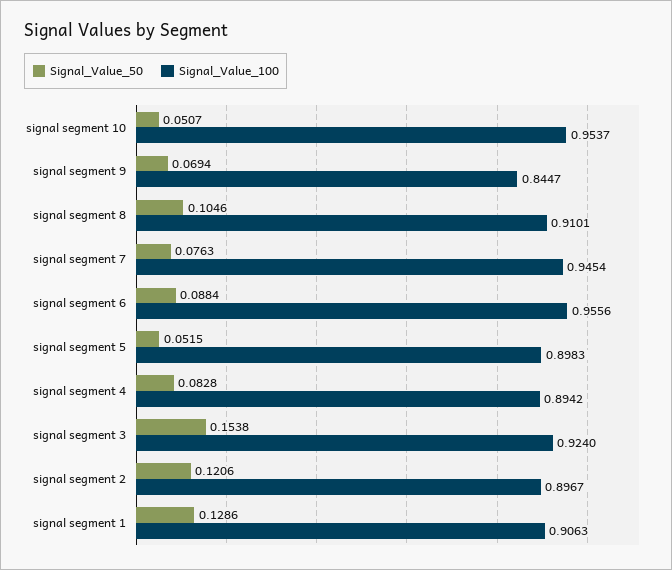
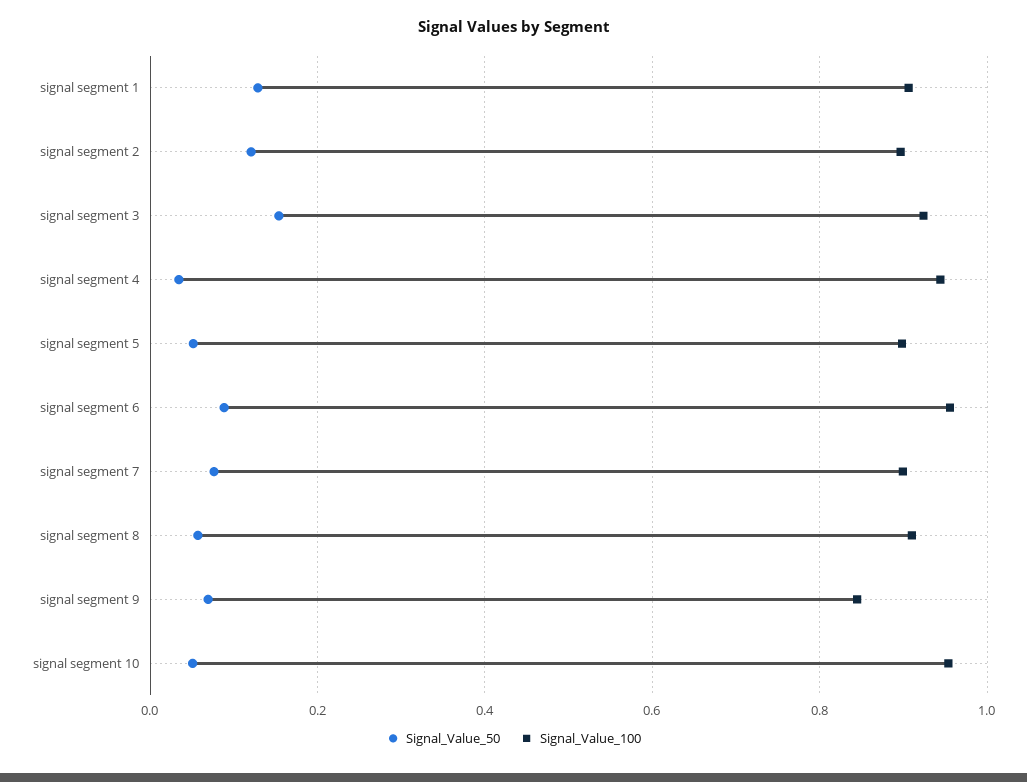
  {
    "Signal_Value_50": {
      "signal segment 10": 0.0507,
      "signal segment 9": 0.0694,
-     "signal segment 8": 0.1046,
+     "signal segment 8": 0.06,
      "signal segment 7": 0.0763,
      "signal segment 6": 0.0884,
      "signal segment 5": 0.0515,
-     "signal segment 4": 0.0828,
+     "signal segment 4": 0.04,
      "signal segment 3": 0.1538,
      "signal segment 2": 0.1206,
      "signal segment 1": 0.1286
    },
    "Signal_Value_100": {
      "signal segment 10": 0.9537,
      "signal segment 9": 0.8447,
      "signal segment 8": 0.9101,
-     "signal segment 7": 0.9454,
+     "signal segment 7": 0.9,
      "signal segment 6": 0.9556,
      "signal segment 5": 0.8983,
-     "signal segment 4": 0.8942,
+     "signal segment 4": 0.94,
      "signal segment 3": 0.924,
      "signal segment 2": 0.8967,
      "signal segment 1": 0.9063
    }
  }

